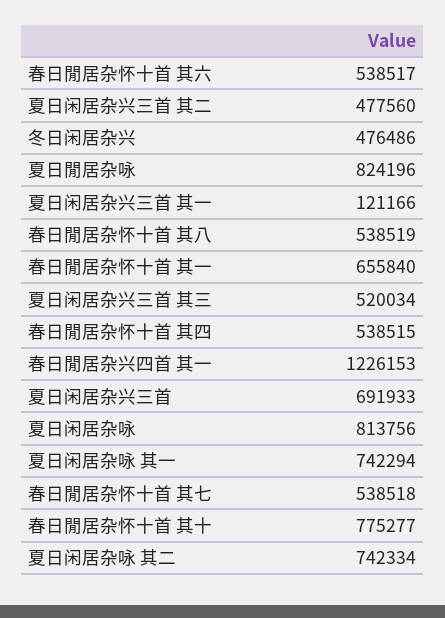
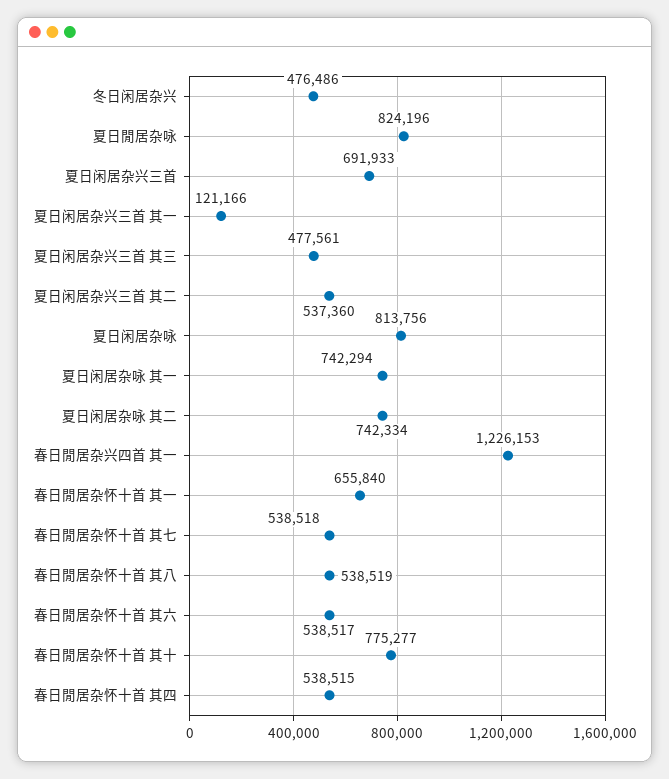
  {
    "春日閒居杂怀十首 其六": 538517,
-   "夏日闲居杂兴三首 其二": 477560,
+   "夏日闲居杂兴三首 其二": 537360,
    "冬日闲居杂兴": 476486,
    "夏日閒居杂咏": 824196,
    "夏日闲居杂兴三首 其一": 121166,
    "春日閒居杂怀十首 其八": 538519,
    "春日閒居杂怀十首 其一": 655840,
-   "夏日闲居杂兴三首 其三": 520034,
+   "夏日闲居杂兴三首 其三": 477561,
    "春日閒居杂怀十首 其四": 538515,
    "春日閒居杂兴四首 其一": 1226153,
    "夏日闲居杂兴三首": 691933,
    "夏日闲居杂咏": 813756,
    "夏日闲居杂咏 其一": 742294,
    "春日閒居杂怀十首 其七": 538518,
    "春日閒居杂怀十首 其十": 775277,
    "夏日闲居杂咏 其二": 742334
  }

